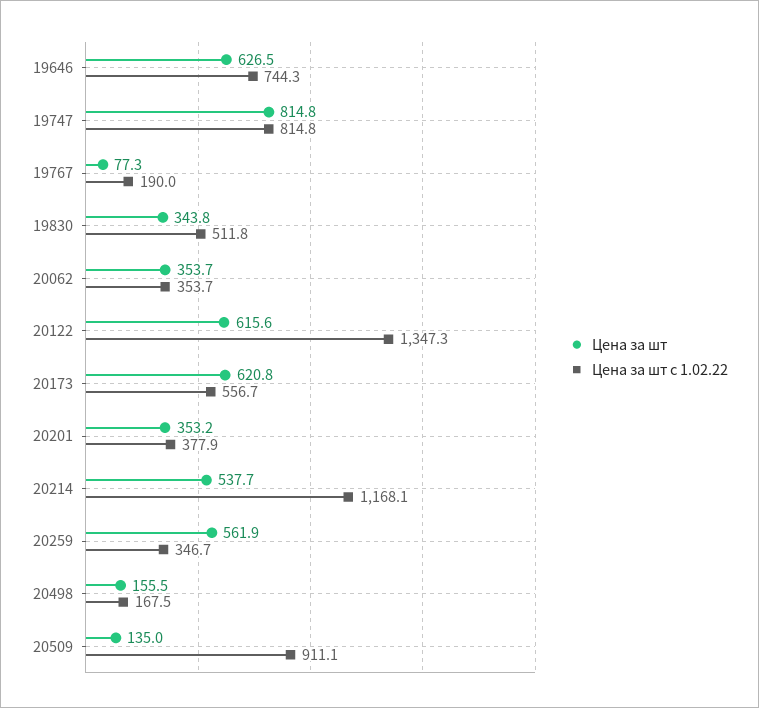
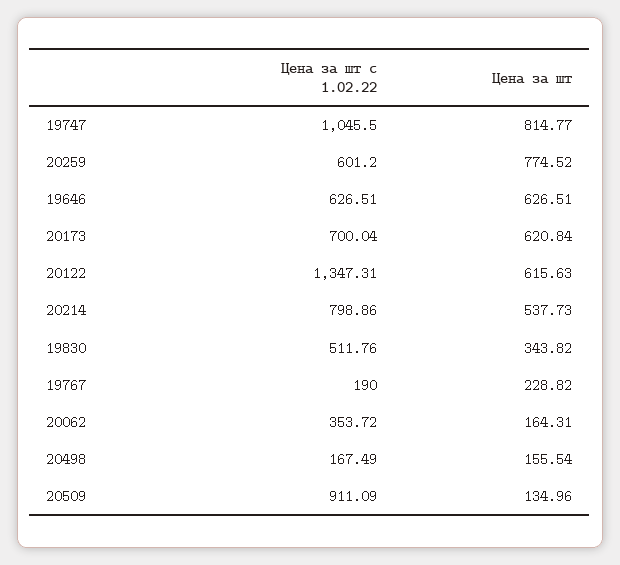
  {
    "Цена за шт": {
      "19646": 626.51,
      "19747": 814.77,
-     "19767": 77.3,
+     "19767": 228.82,
      "19830": 343.82,
-     "20062": 353.7,
+     "20062": 164.31,
      "20122": 615.63,
      "20173": 620.84,
-     "20201": 353.2,
      "20214": 537.73,
-     "20259": 561.9,
+     "20259": 774.52,
      "20498": 155.54,
      "20509": 134.96
    },
    "Цена за шт с 1.02.22": {
-     "19646": 744.3,
+     "19646": 626.51,
-     "19747": 814.8,
+     "19747": 1045.5,
      "19767": 190,
      "19830": 511.76,
      "20062": 353.72,
      "20122": 1347.31,
-     "20173": 556.7,
+     "20173": 700.04,
-     "20201": 377.9,
-     "20214": 1168.1,
+     "20214": 798.86,
-     "20259": 346.7,
+     "20259": 601.2,
      "20498": 167.49,
      "20509": 911.09
    }
  }

